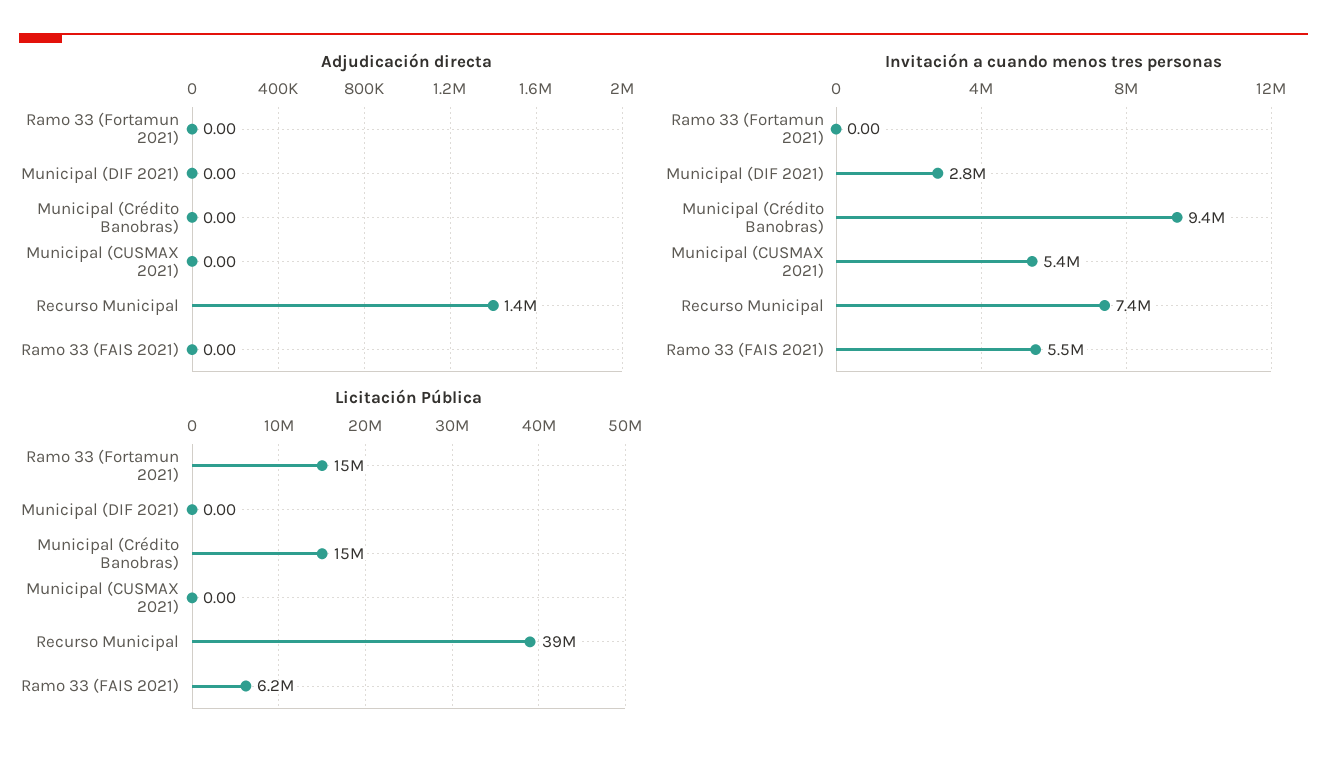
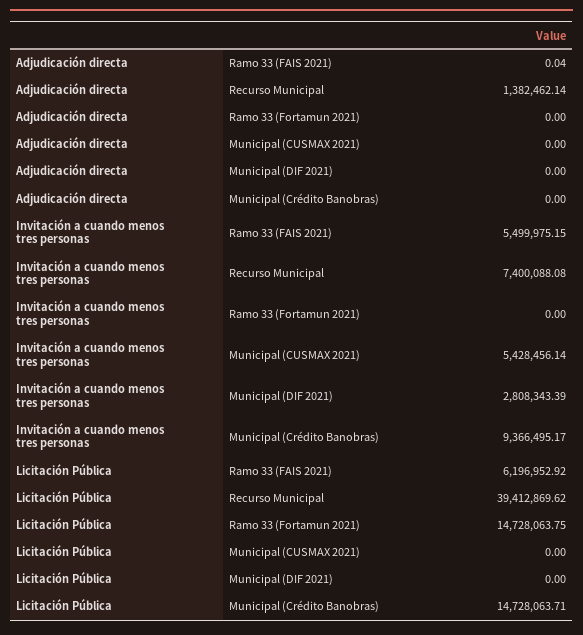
  {
    "Adjudicación directa": {
      "Ramo 33 (Fortamun 2021)": 0,
      "Municipal (DIF 2021)": 0,
      "Municipal (Crédito Banobras)": 0,
      "Municipal (CUSMAX 2021)": 0,
      "Recurso Municipal": 1382462.14,
-     "Ramo 33 (FAIS 2021)": 0
+     "Ramo 33 (FAIS 2021)": 0.04
    },
    "Invitación a cuando menos tres personas": {
      "Ramo 33 (Fortamun 2021)": 0,
      "Municipal (DIF 2021)": 2808343.39,
      "Municipal (Crédito Banobras)": 9366495.17,
      "Municipal (CUSMAX 2021)": 5428456.14,
      "Recurso Municipal": 7400088.08,
      "Ramo 33 (FAIS 2021)": 5499975.15
    },
    "Licitación Pública": {
      "Ramo 33 (Fortamun 2021)": 14728063.75,
      "Municipal (DIF 2021)": 0,
      "Municipal (Crédito Banobras)": 14728063.71,
      "Municipal (CUSMAX 2021)": 0,
      "Recurso Municipal": 39412869.62,
      "Ramo 33 (FAIS 2021)": 6196952.92
    }
  }

